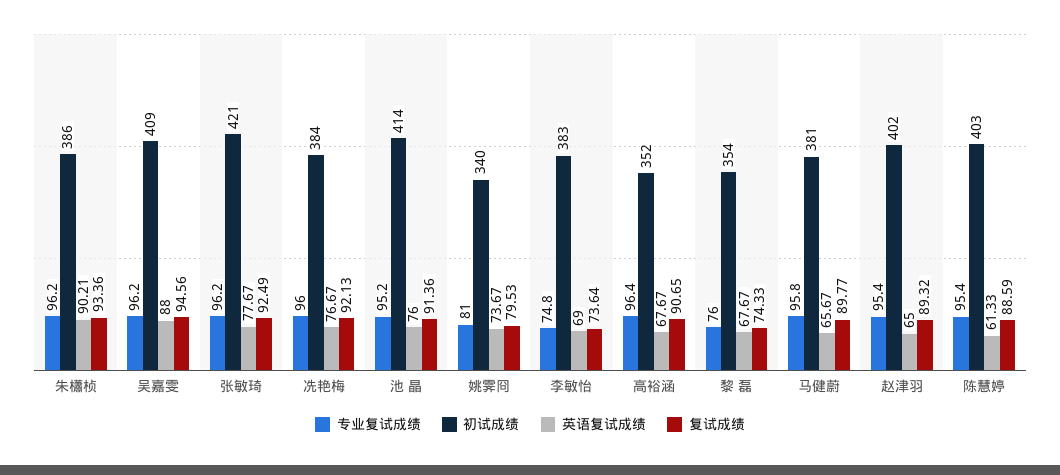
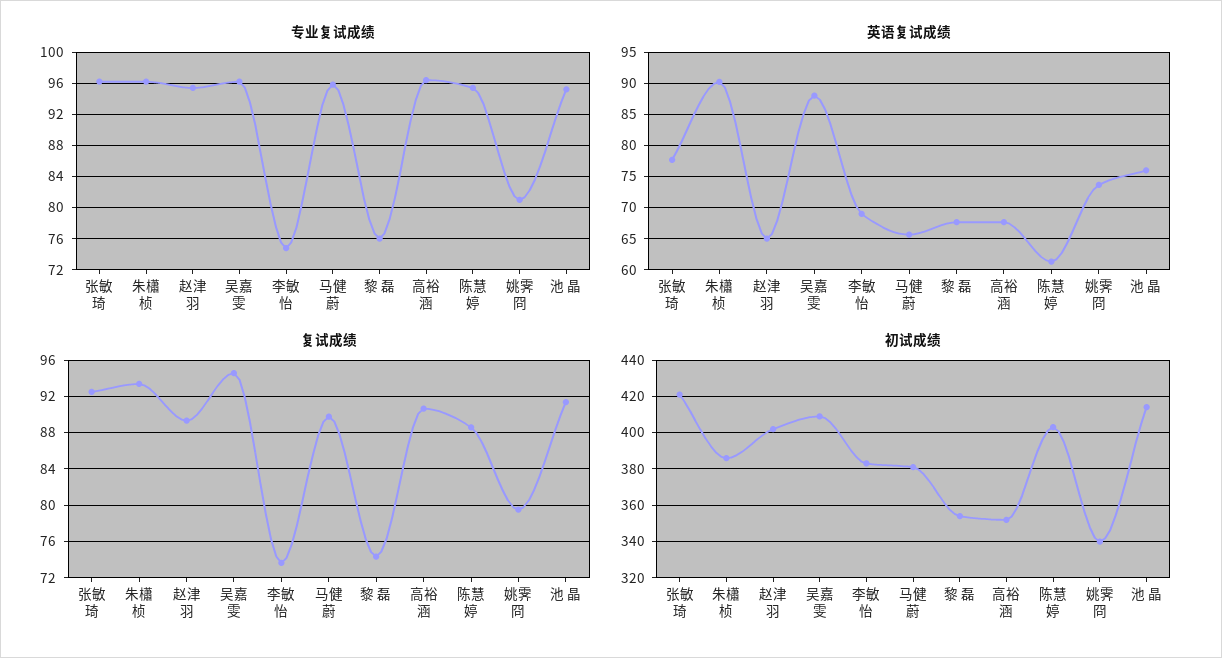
  {
    "专业复试成绩": {
      "朱櫹桢": 96.2,
      "吴嘉雯": 96.2,
      "张敏琦": 96.2,
-     "冼艳梅": 96,
      "池 晶": 95.2,
      "姚霁冏": 81,
      "李敏怡": 74.8,
      "高裕涵": 96.4,
      "黎 磊": 76,
      "马健蔚": 95.8,
      "赵津羽": 95.4,
      "陈慧婷": 95.4
    },
    "初试成绩": {
      "朱櫹桢": 386,
      "吴嘉雯": 409,
      "张敏琦": 421,
-     "冼艳梅": 384,
      "池 晶": 414,
      "姚霁冏": 340,
      "李敏怡": 383,
      "高裕涵": 352,
      "黎 磊": 354,
      "马健蔚": 381,
      "赵津羽": 402,
      "陈慧婷": 403
    },
    "英语复试成绩": {
      "朱櫹桢": 90.21,
      "吴嘉雯": 88,
      "张敏琦": 77.67,
-     "冼艳梅": 76.67,
      "池 晶": 76,
      "姚霁冏": 73.67,
      "李敏怡": 69,
      "高裕涵": 67.67,
      "黎 磊": 67.67,
      "马健蔚": 65.67,
      "赵津羽": 65,
      "陈慧婷": 61.33
    },
    "复试成绩": {
      "朱櫹桢": 93.36,
      "吴嘉雯": 94.56,
      "张敏琦": 92.49,
-     "冼艳梅": 92.13,
      "池 晶": 91.36,
      "姚霁冏": 79.53,
      "李敏怡": 73.64,
      "高裕涵": 90.65,
      "黎 磊": 74.33,
      "马健蔚": 89.77,
      "赵津羽": 89.32,
      "陈慧婷": 88.59
    }
  }

